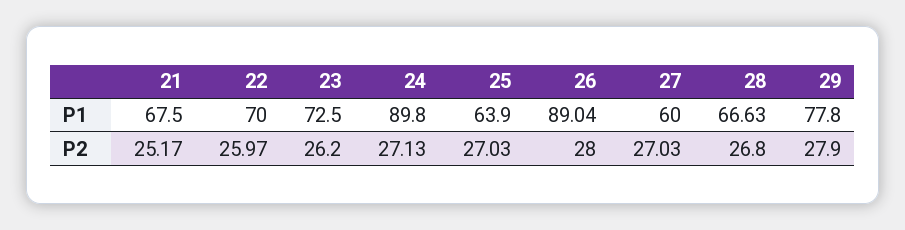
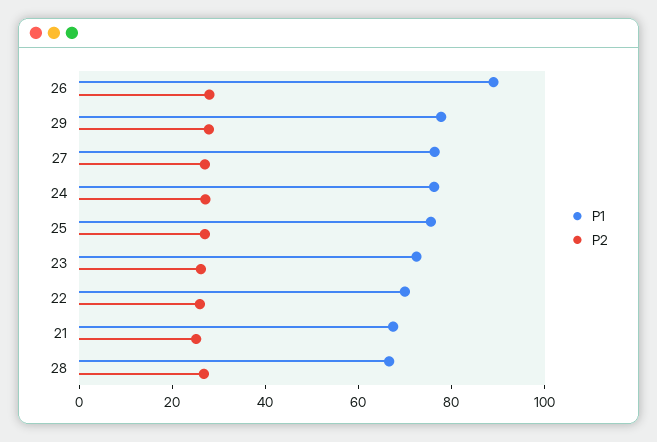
  {
    "P1": {
      "21": 67.5,
      "22": 70,
      "23": 72.5,
-     "24": 89.8,
+     "24": 75,
-     "25": 63.9,
+     "25": 75,
      "26": 89.04,
-     "27": 60,
+     "27": 75,
      "28": 66.63,
      "29": 77.8
    },
    "P2": {
      "21": 25.17,
      "22": 25.97,
      "23": 26.2,
      "24": 27.13,
      "25": 27.03,
      "26": 28,
      "27": 27.03,
      "28": 26.8,
      "29": 27.9
    }
  }

